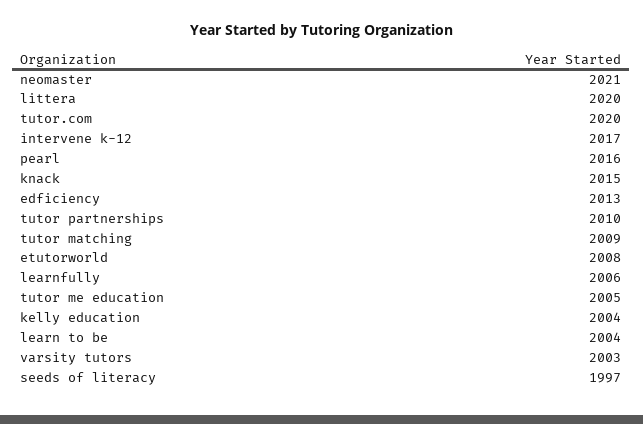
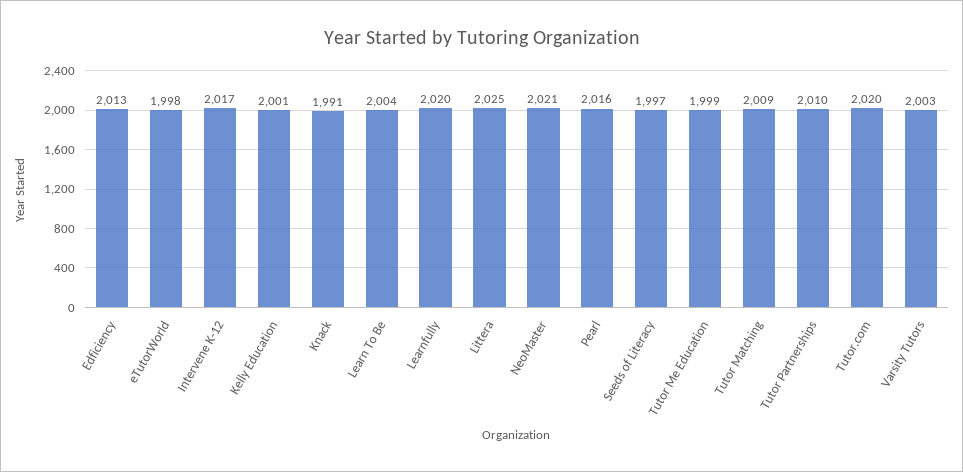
  {
    "neomaster": 2021,
-   "littera": 2020,
+   "littera": 2025,
    "tutor.com": 2020,
    "intervene k-12": 2017,
    "pearl": 2016,
-   "knack": 2015,
+   "knack": 1991,
    "edficiency": 2013,
    "tutor partnerships": 2010,
    "tutor matching": 2009,
-   "etutorworld": 2008,
+   "etutorworld": 1998,
-   "learnfully": 2006,
+   "learnfully": 2020,
-   "tutor me education": 2005,
+   "tutor me education": 1999,
-   "kelly education": 2004,
+   "kelly education": 2001,
    "learn to be": 2004,
    "varsity tutors": 2003,
    "seeds of literacy": 1997
  }

